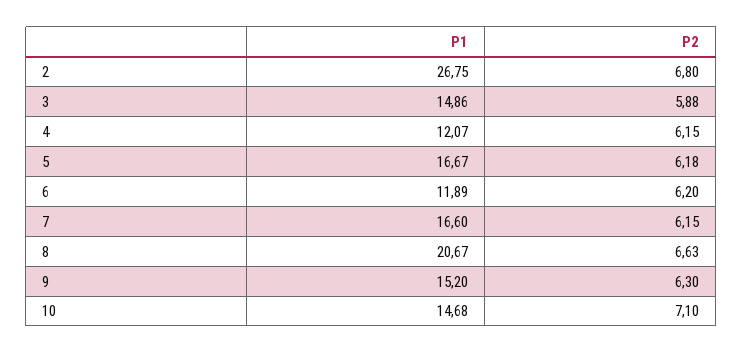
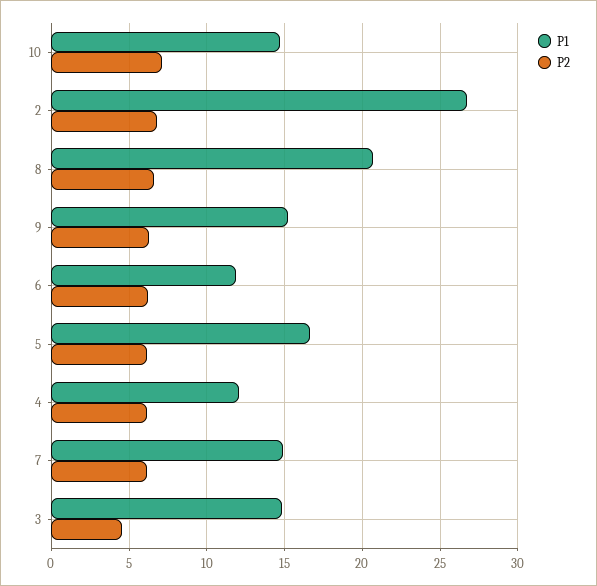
  {
    "P1": {
      "2": 26.75,
      "3": 14.86,
      "4": 12.07,
      "5": 16.67,
      "6": 11.89,
-     "7": 16.6,
+     "7": 15,
      "8": 20.67,
      "9": 15.2,
      "10": 14.68
    },
    "P2": {
      "2": 6.8,
-     "3": 5.88,
+     "3": 4.5,
      "4": 6.15,
      "5": 6.18,
      "6": 6.2,
      "7": 6.15,
      "8": 6.63,
      "9": 6.3,
      "10": 7.1
    }
  }

